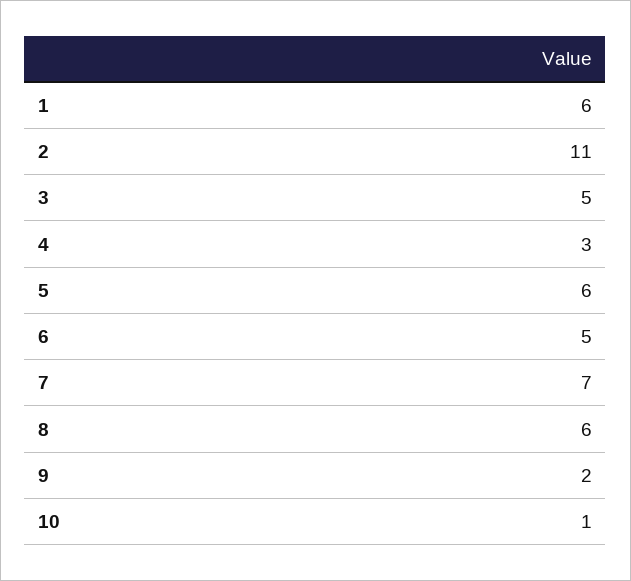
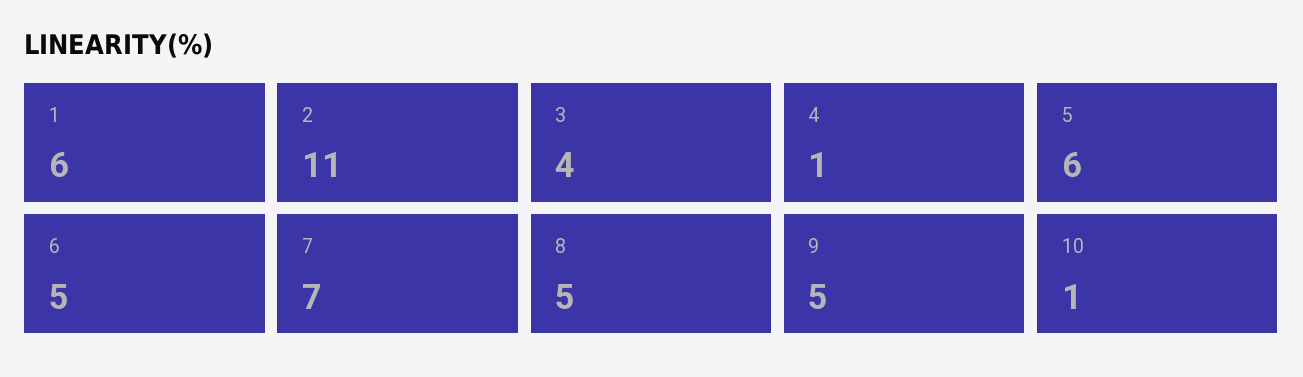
  {
    "1": 6,
    "2": 11,
-   "3": 5,
+   "3": 4,
-   "4": 3,
+   "4": 1,
    "5": 6,
    "6": 5,
    "7": 7,
-   "8": 6,
+   "8": 5,
-   "9": 2,
+   "9": 5,
    "10": 1
  }

